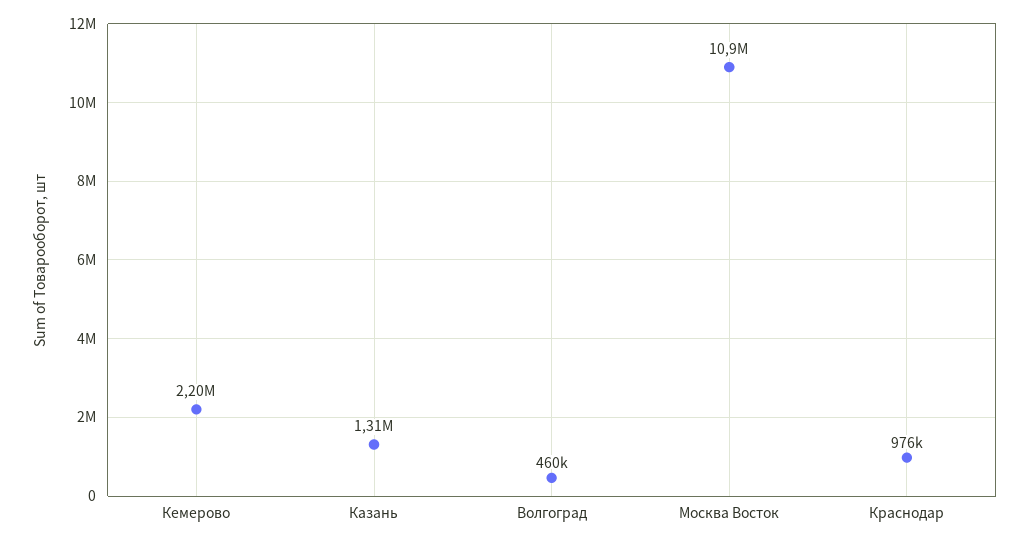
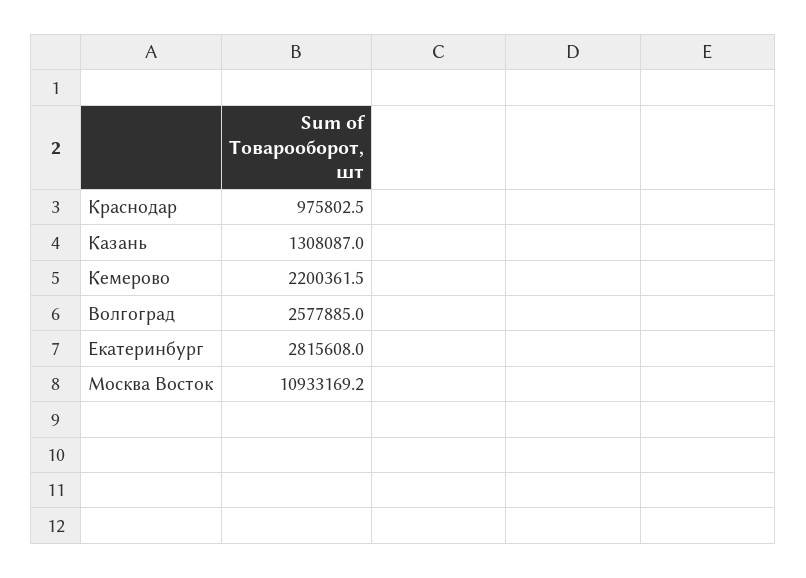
  {
    "Кемерово": 2200361.5,
    "Казань": 1308087,
-   "Волгоград": 460000,
+   "Волгоград": 2577885,
    "Москва Восток": 10933169.2,
-   "Краснодар": 975802.5
+   "Краснодар": 975802.5,
+   "Екатеринбург": 2815608
  }

